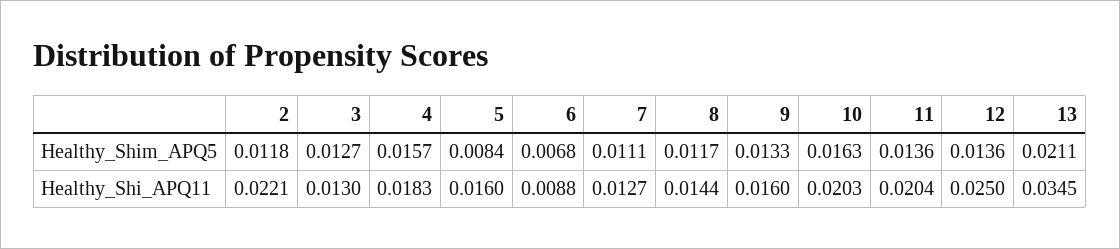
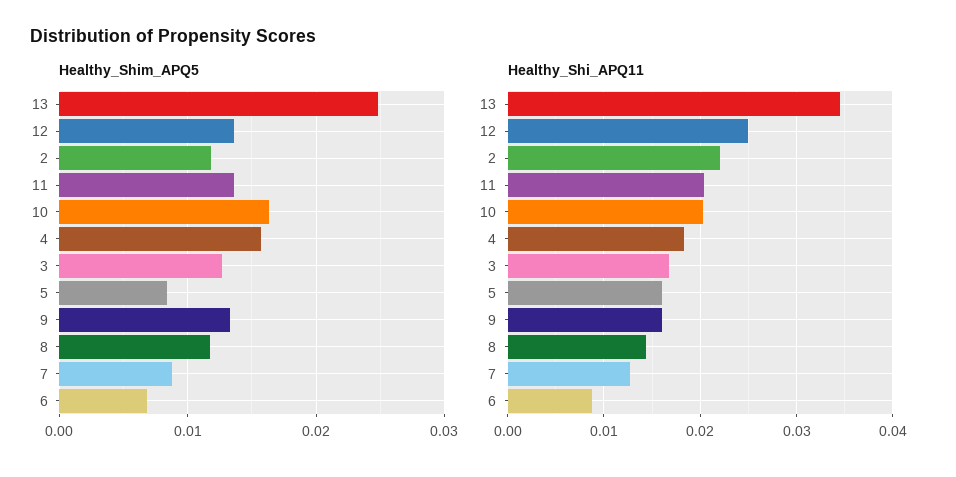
  {
    "Healthy_Shim_APQ5": {
      "2": 0.0118,
      "3": 0.0127,
      "4": 0.0157,
      "5": 0.0084,
      "6": 0.0068,
-     "7": 0.0111,
+     "7": 0.009,
      "8": 0.0117,
      "9": 0.0133,
      "10": 0.0163,
      "11": 0.0136,
      "12": 0.0136,
-     "13": 0.0211
+     "13": 0.025
    },
    "Healthy_Shi_APQ11": {
      "2": 0.0221,
-     "3": 0.013,
+     "3": 0.017,
      "4": 0.0183,
      "5": 0.016,
      "6": 0.0088,
      "7": 0.0127,
      "8": 0.0144,
      "9": 0.016,
      "10": 0.0203,
      "11": 0.0204,
      "12": 0.025,
      "13": 0.0345
    }
  }

